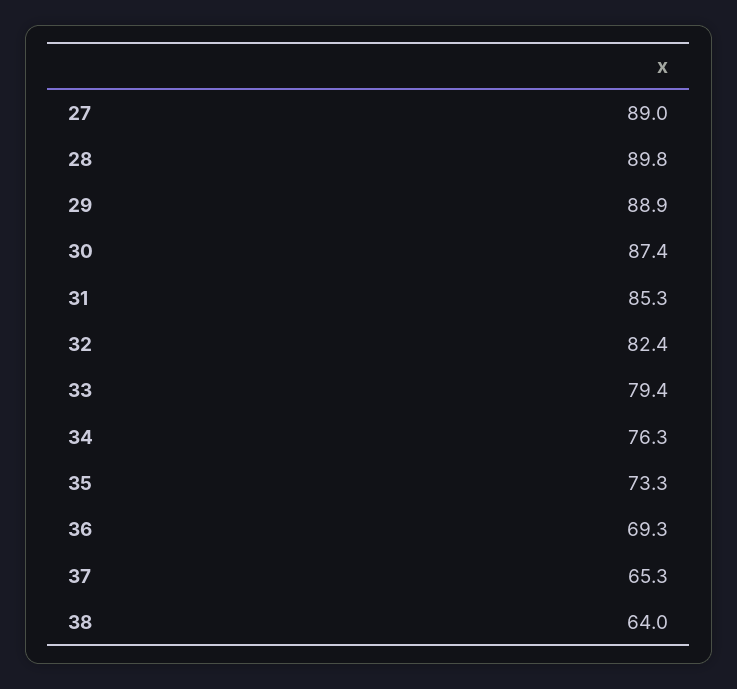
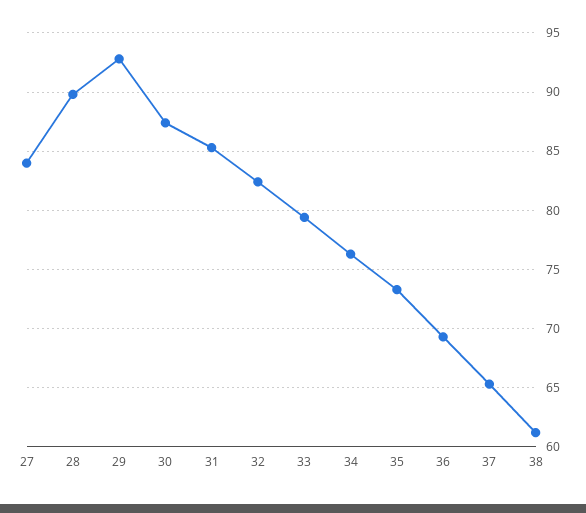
  {
-   "27": 89,
+   "27": 84,
    "28": 89.8,
-   "29": 88.9,
+   "29": 93,
    "30": 87.4,
    "31": 85.3,
    "32": 82.4,
    "33": 79.4,
    "34": 76.3,
    "35": 73.3,
    "36": 69.3,
    "37": 65.3,
-   "38": 64
+   "38": 61
  }

